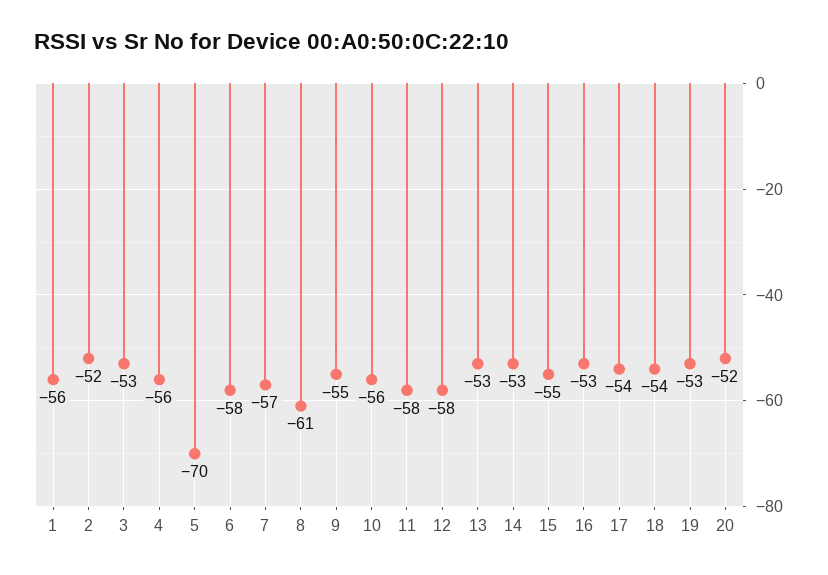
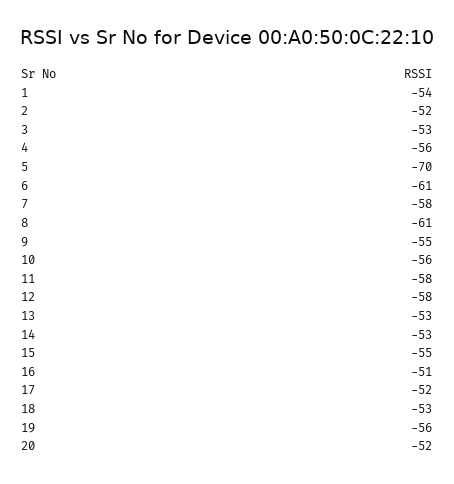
  {
-   "1": -56,
+   "1": -54,
    "2": -52,
    "3": -53,
    "4": -56,
    "5": -70,
-   "6": -58,
+   "6": -61,
-   "7": -57,
+   "7": -58,
    "8": -61,
    "9": -55,
    "10": -56,
    "11": -58,
    "12": -58,
    "13": -53,
    "14": -53,
    "15": -55,
-   "16": -53,
+   "16": -51,
-   "17": -54,
+   "17": -52,
-   "18": -54,
+   "18": -53,
-   "19": -53,
+   "19": -56,
    "20": -52
  }

